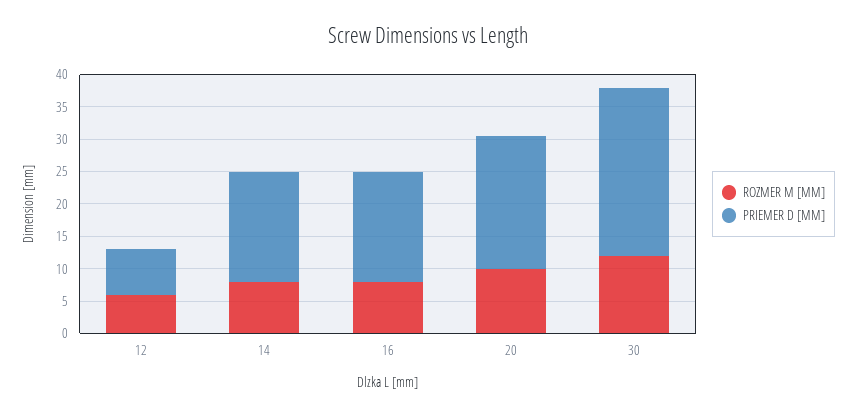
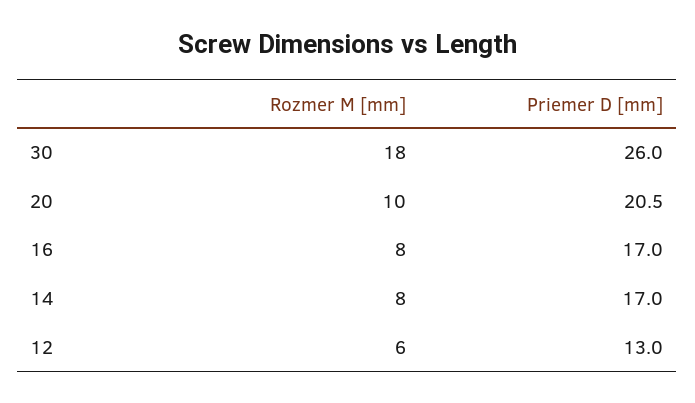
  {
    "ROZMER M [MM]": {
      "12": 6,
      "14": 8,
      "16": 8,
      "20": 10,
-     "30": 12.5
+     "30": 18
    },
    "PRIEMER D [MM]": {
-     "12": 7.5,
+     "12": 13,
      "14": 17,
      "16": 17,
      "20": 20.5,
      "30": 26
    }
  }

